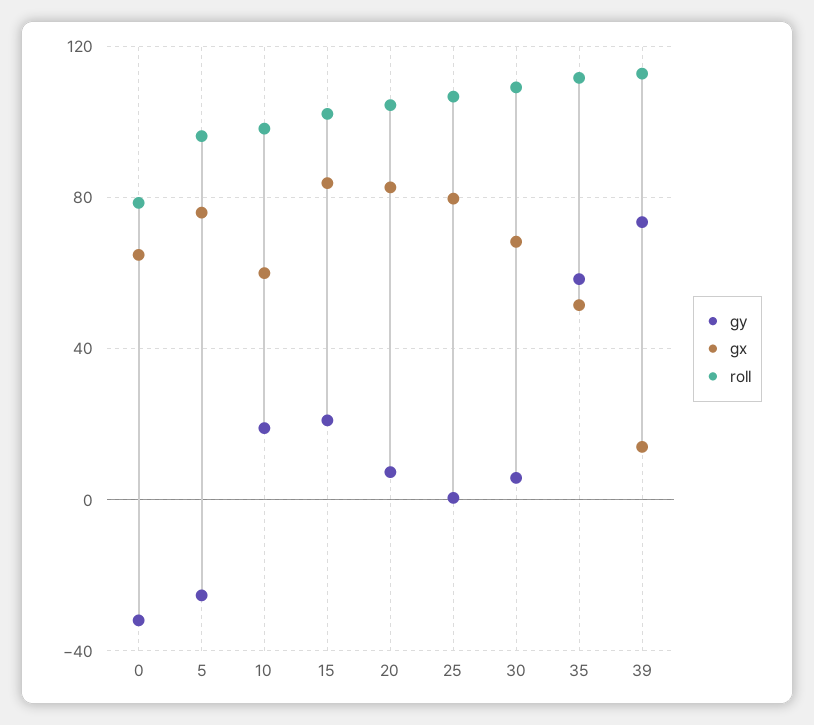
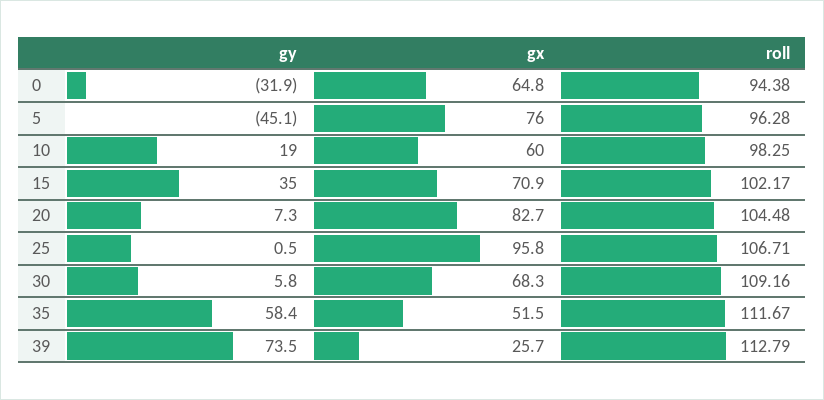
  {
    "gy": {
      "0": -31.9,
-     "5": -25,
+     "5": -45.1,
      "10": 19,
-     "15": 20,
+     "15": 35,
      "20": 7.3,
      "25": 0.5,
      "30": 5.8,
      "35": 58.4,
      "39": 73.5
    },
    "gx": {
      "0": 64.8,
      "5": 76,
      "10": 60,
-     "15": 85,
+     "15": 70.9,
      "20": 82.7,
-     "25": 80,
+     "25": 95.8,
      "30": 68.3,
      "35": 51.5,
-     "39": 15
+     "39": 25.7
    },
    "roll": {
-     "0": 80,
+     "0": 94.38,
      "5": 96.28,
      "10": 98.25,
      "15": 102.17,
      "20": 104.48,
      "25": 106.71,
      "30": 109.16,
      "35": 111.67,
      "39": 112.79
    }
  }

